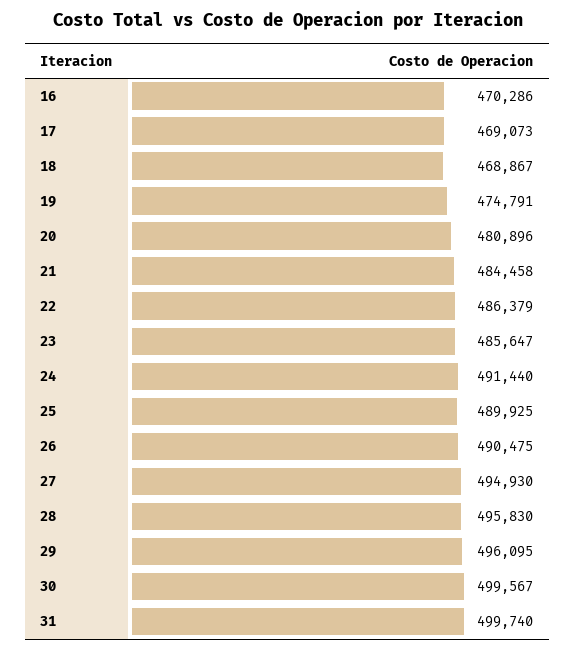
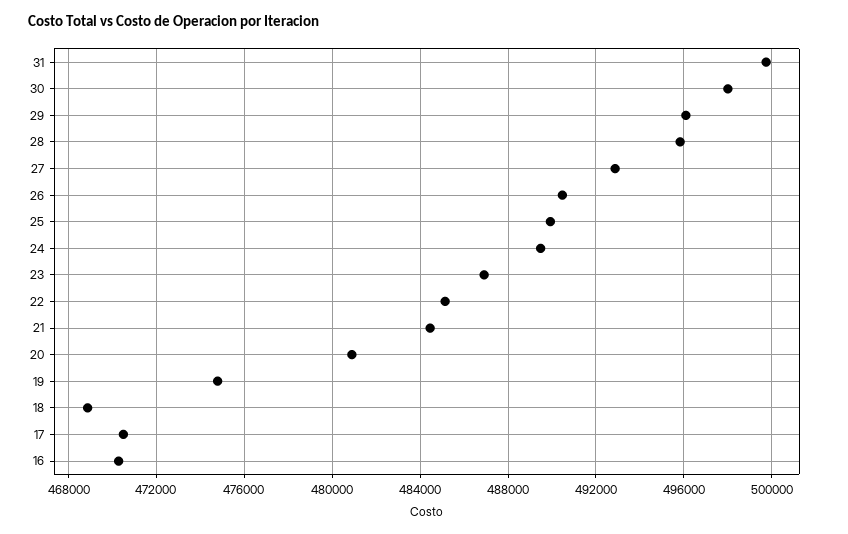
  {
    "16": 470286,
-   "17": 469073,
+   "17": 470500,
    "18": 468867,
    "19": 474791,
    "20": 480896,
    "21": 484458,
-   "22": 486379,
+   "22": 485000,
-   "23": 485647,
+   "23": 487000,
-   "24": 491440,
+   "24": 489500,
    "25": 489925,
    "26": 490475,
-   "27": 494930,
+   "27": 493000,
    "28": 495830,
    "29": 496095,
-   "30": 499567,
+   "30": 498000,
    "31": 499740
  }

